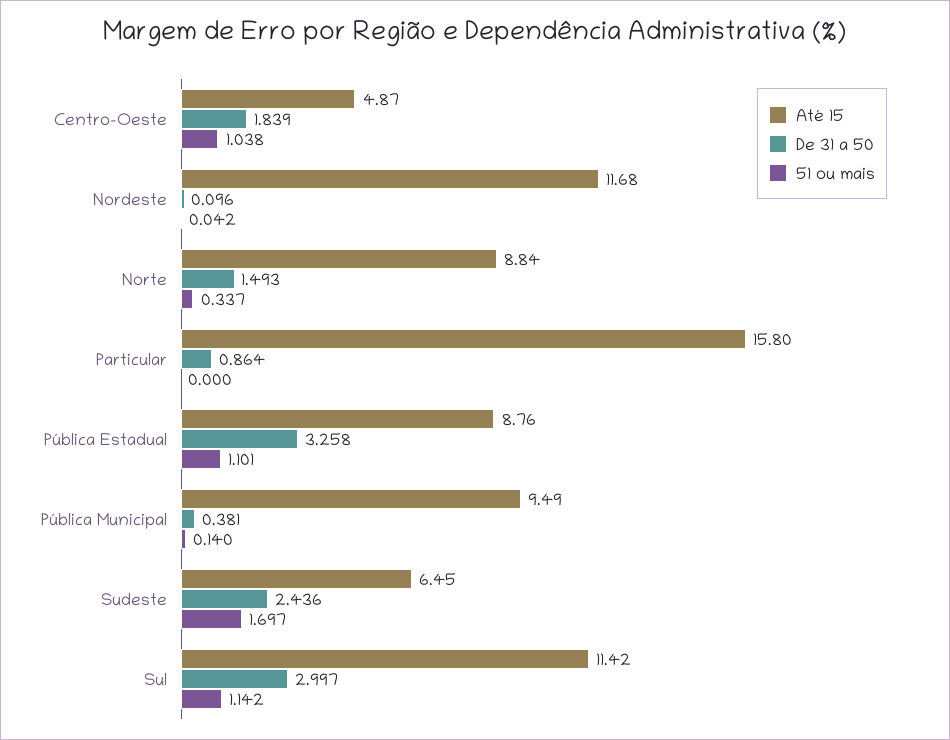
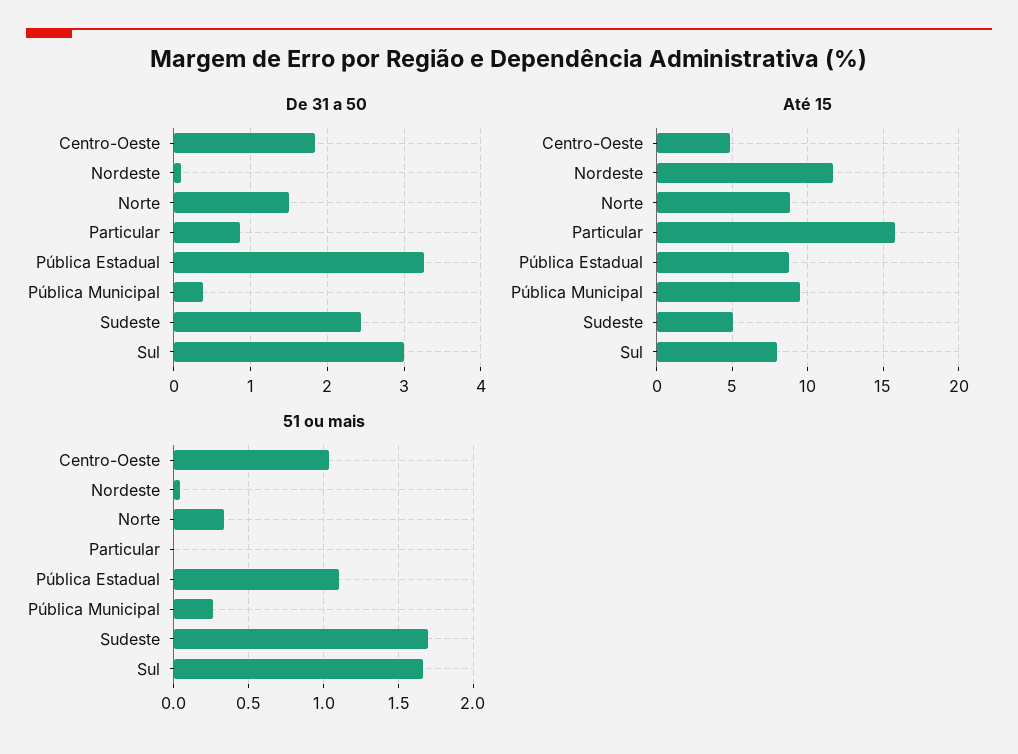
  {
    "Até 15": {
      "Centro-Oeste": 4.87,
      "Nordeste": 11.68,
      "Norte": 8.84,
      "Particular": 15.8,
      "Pública Estadual": 8.76,
      "Pública Municipal": 9.49,
-     "Sudeste": 6.45,
+     "Sudeste": 5,
-     "Sul": 11.42
+     "Sul": 8
    },
    "De 31 a 50": {
      "Centro-Oeste": 1.839,
      "Nordeste": 0.096,
      "Norte": 1.493,
      "Particular": 0.864,
      "Pública Estadual": 3.258,
      "Pública Municipal": 0.381,
      "Sudeste": 2.436,
      "Sul": 2.997
    },
    "51 ou mais": {
      "Centro-Oeste": 1.038,
      "Nordeste": 0.042,
      "Norte": 0.337,
      "Particular": 0,
      "Pública Estadual": 1.101,
-     "Pública Municipal": 0.14,
+     "Pública Municipal": 0.25,
      "Sudeste": 1.697,
-     "Sul": 1.142
+     "Sul": 1.65
    }
  }

